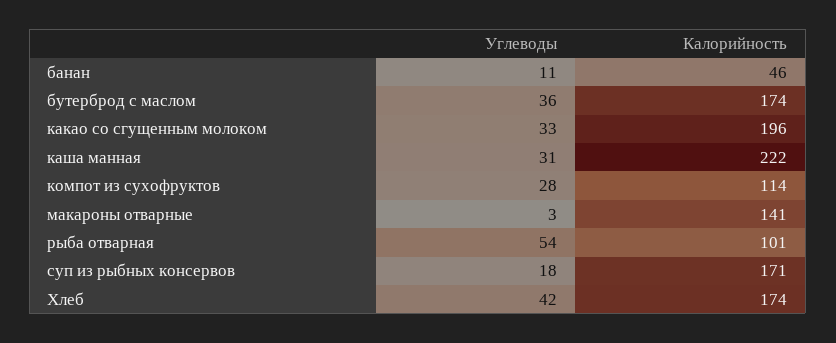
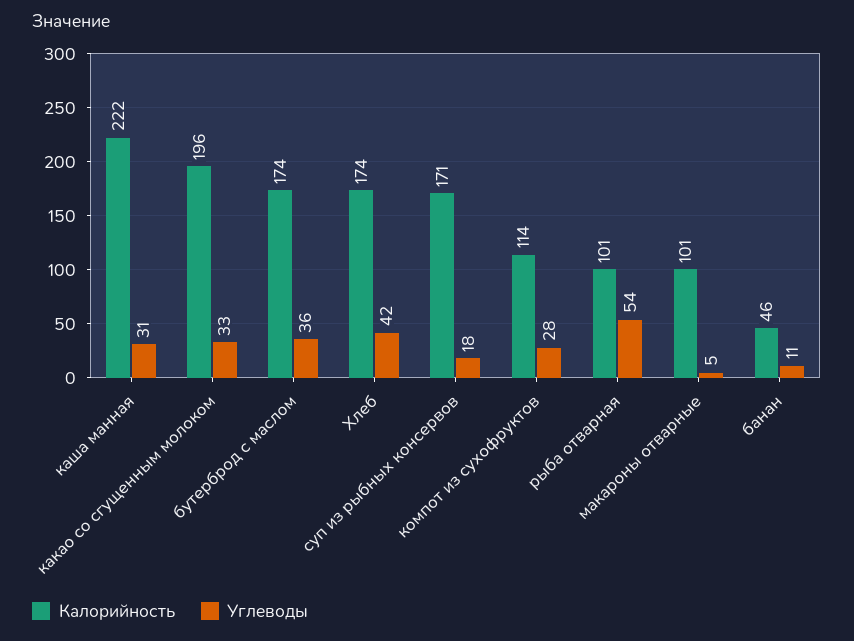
  {
    "Углеводы": {
      "банан": 11,
      "бутерброд с маслом": 36,
      "какао со сгущенным молоком": 33,
      "каша манная": 31,
      "компот из сухофруктов": 28,
-     "макароны отварные": 3,
+     "макароны отварные": 5,
      "рыба отварная": 54,
      "суп из рыбных консервов": 18,
      "Хлеб": 42
    },
    "Калорийность": {
      "банан": 46,
      "бутерброд с маслом": 174,
      "какао со сгущенным молоком": 196,
      "каша манная": 222,
      "компот из сухофруктов": 114,
-     "макароны отварные": 141,
+     "макароны отварные": 101,
      "рыба отварная": 101,
      "суп из рыбных консервов": 171,
      "Хлеб": 174
    }
  }

